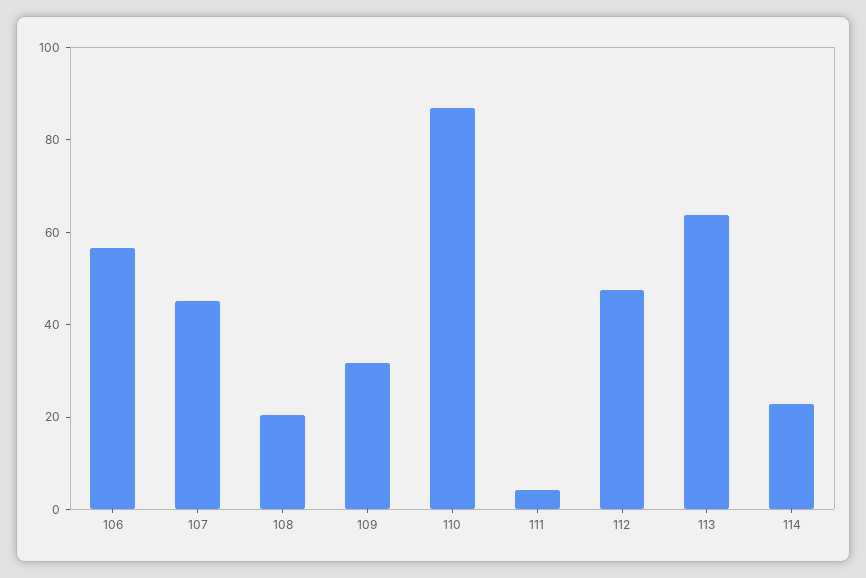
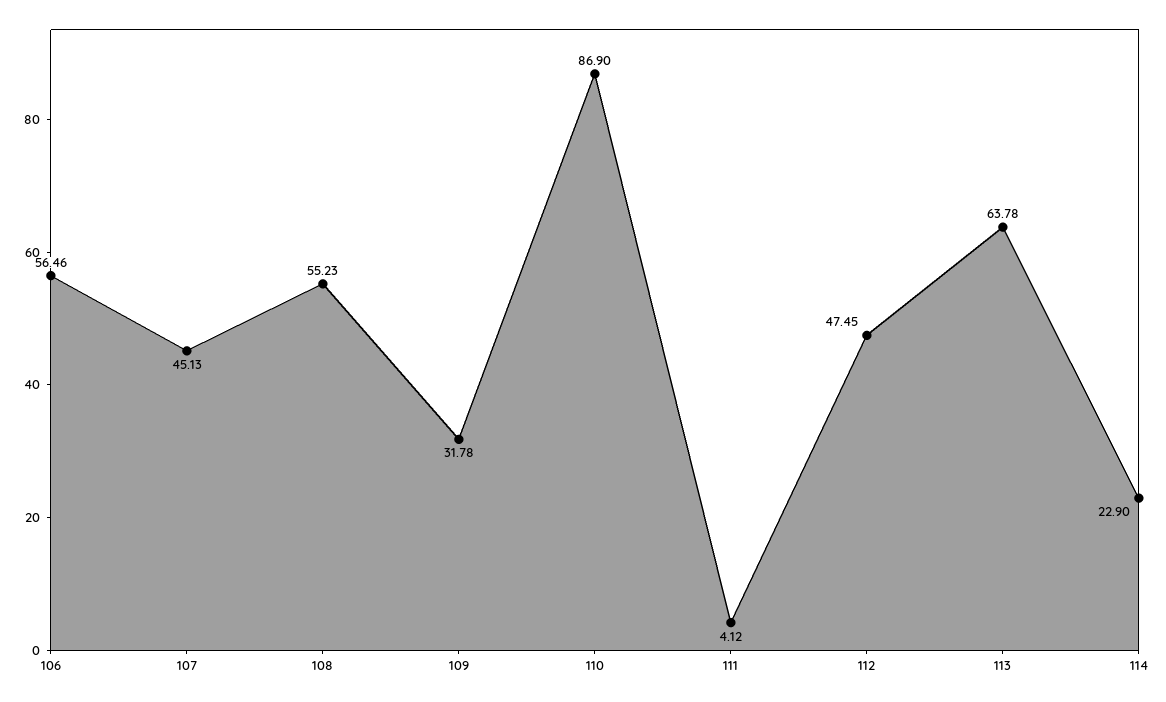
  {
    "106": 56.46,
    "107": 45.13,
-   "108": 20,
+   "108": 55.23,
    "109": 31.78,
    "110": 86.9,
    "111": 4.12,
    "112": 47.45,
    "113": 63.78,
    "114": 22.9
  }

